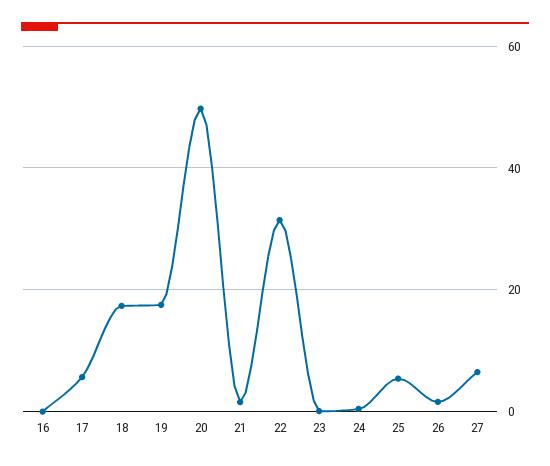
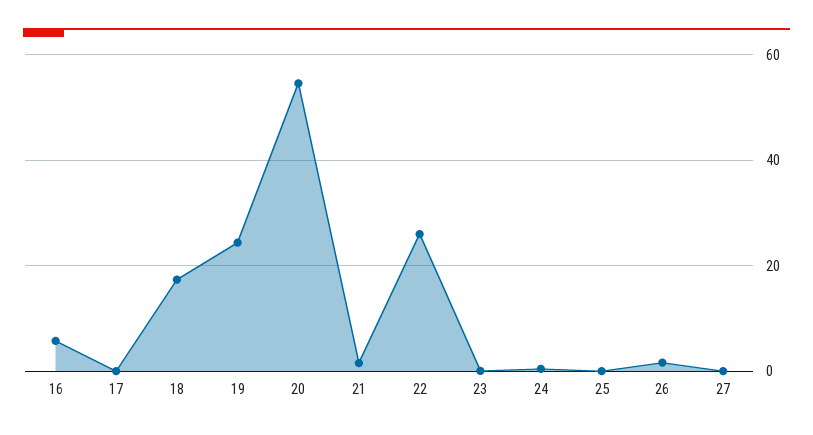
  {
-   "16": 0,
+   "16": 6,
-   "17": 6,
+   "17": 0,
    "18": 18,
-   "19": 18,
+   "19": 24,
-   "20": 50,
+   "20": 54,
    "21": 2,
-   "22": 32,
+   "22": 26,
    "23": 0,
    "24": 0,
-   "25": 6,
+   "25": 0,
    "26": 2,
-   "27": 6
+   "27": 0
  }

